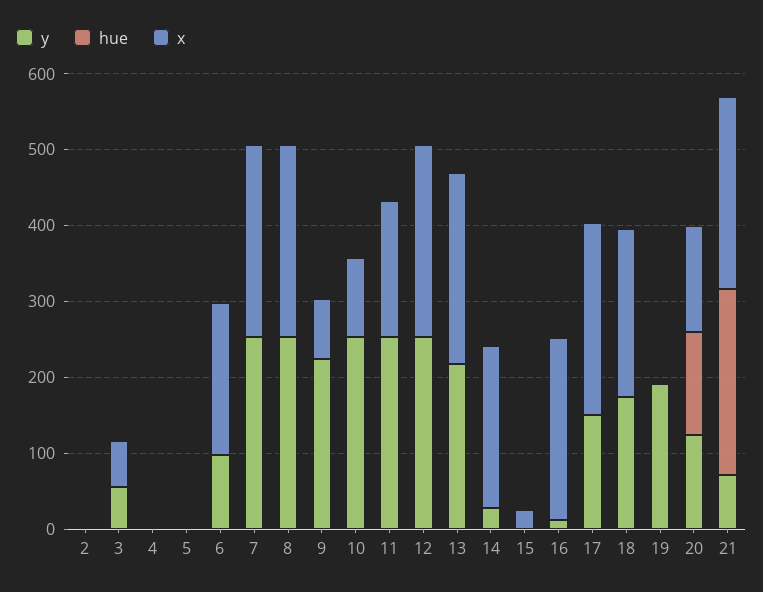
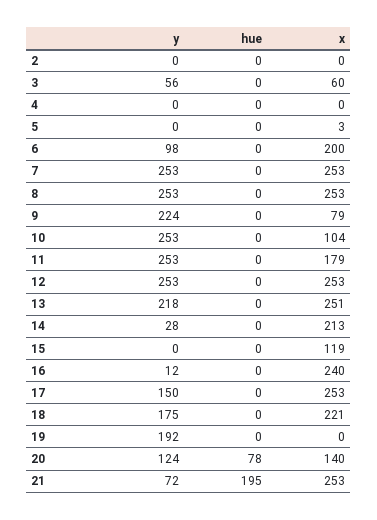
  {
    "y": {
      "2": 0,
      "3": 56,
      "4": 0,
      "5": 0,
      "6": 98,
      "7": 253,
      "8": 253,
      "9": 224,
      "10": 253,
      "11": 253,
      "12": 253,
      "13": 218,
      "14": 28,
      "15": 0,
      "16": 12,
      "17": 150,
      "18": 175,
      "19": 192,
      "20": 124,
      "21": 72
    },
    "hue": {
      "2": 0,
      "3": 0,
      "4": 0,
      "5": 0,
      "6": 0,
      "7": 0,
      "8": 0,
      "9": 0,
      "10": 0,
      "11": 0,
      "12": 0,
      "13": 0,
      "14": 0,
      "15": 0,
      "16": 0,
      "17": 0,
      "18": 0,
      "19": 0,
-     "20": 140,
+     "20": 78,
-     "21": 240
+     "21": 195
    },
    "x": {
      "2": 0,
      "3": 60,
      "4": 0,
      "5": 3,
      "6": 200,
      "7": 253,
      "8": 253,
      "9": 79,
      "10": 104,
      "11": 179,
      "12": 253,
      "13": 251,
      "14": 213,
-     "15": 20,
+     "15": 119,
      "16": 240,
      "17": 253,
      "18": 221,
      "19": 0,
      "20": 140,
      "21": 253
    }
  }

